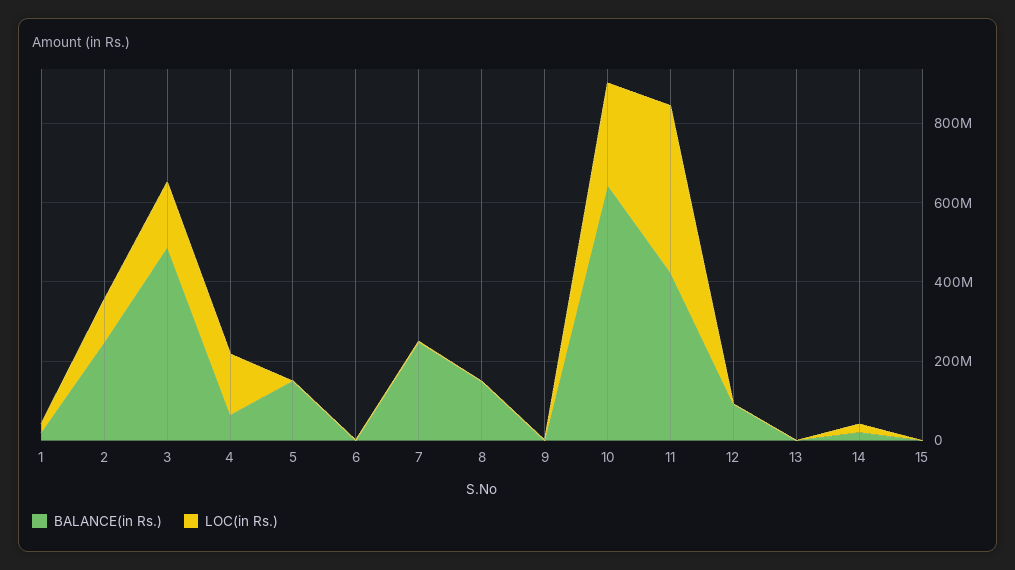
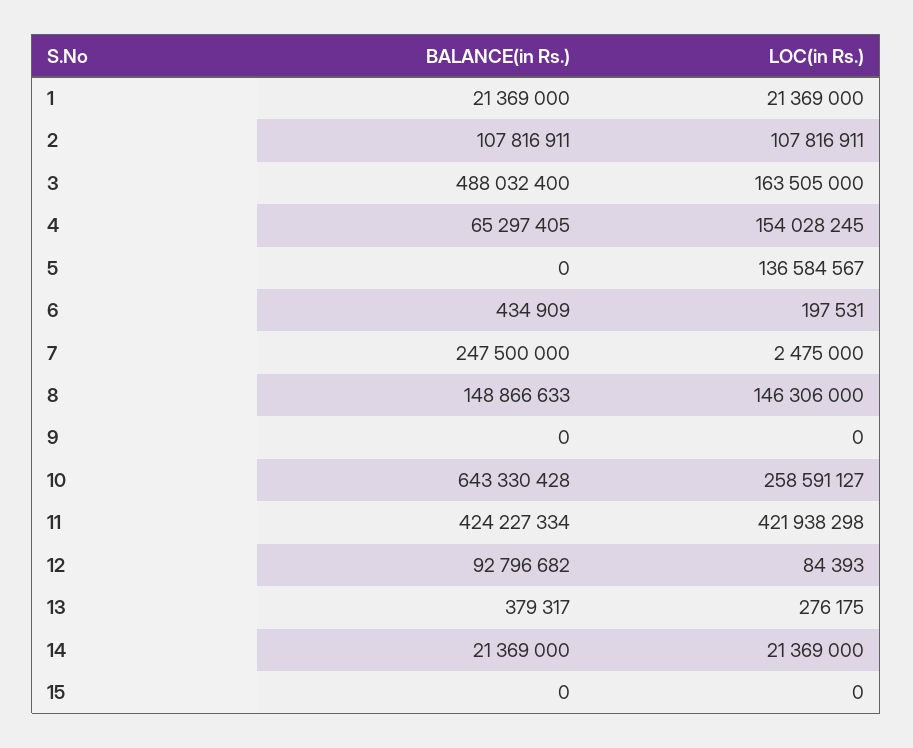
  {
    "BALANCE(in Rs.)": {
      "1": 21369000,
-     "2": 250000000,
+     "2": 107816911,
      "3": 488032400,
      "4": 65297405,
-     "5": 150000000,
+     "5": 0,
      "6": 434909,
      "7": 247500000,
      "8": 148866633,
      "9": 0,
      "10": 643330428,
      "11": 424227334,
      "12": 92796682,
      "13": 379317,
      "14": 21369000,
      "15": 0
    },
    "LOC(in Rs.)": {
      "1": 21369000,
      "2": 107816911,
      "3": 163505000,
      "4": 154028245,
-     "5": 0,
+     "5": 136584567,
      "6": 197531,
      "7": 2475000,
-     "8": 0,
+     "8": 146306000,
      "9": 0,
      "10": 258591127,
      "11": 421938298,
      "12": 84393,
      "13": 276175,
      "14": 21369000,
      "15": 0
    }
  }

